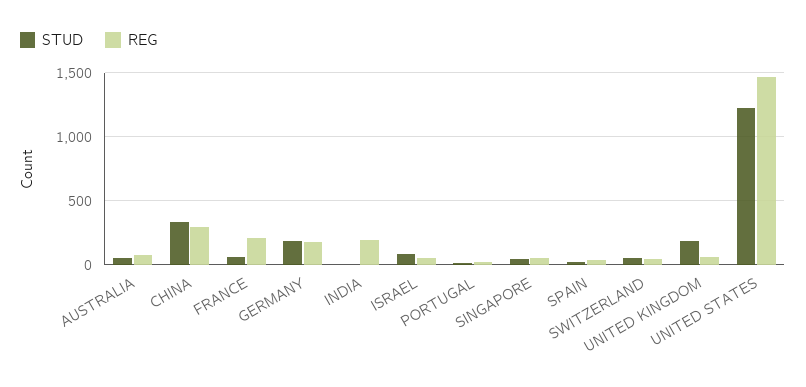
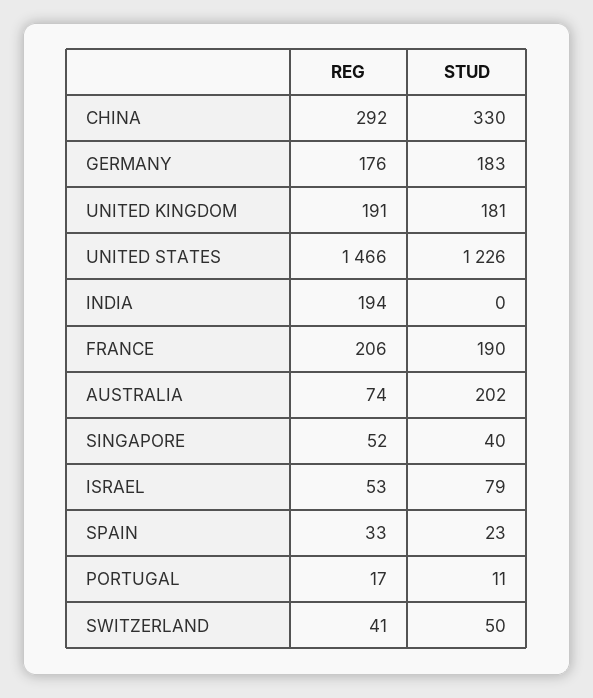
  {
    "STUD": {
-     "AUSTRALIA": 50,
+     "AUSTRALIA": 202,
      "CHINA": 330,
-     "FRANCE": 50,
+     "FRANCE": 190,
      "GERMANY": 183,
      "INDIA": 0,
      "ISRAEL": 79,
      "PORTUGAL": 11,
      "SINGAPORE": 40,
      "SPAIN": 23,
      "SWITZERLAND": 50,
      "UNITED KINGDOM": 181,
      "UNITED STATES": 1226
    },
    "REG": {
      "AUSTRALIA": 74,
      "CHINA": 292,
      "FRANCE": 206,
      "GERMANY": 176,
      "INDIA": 194,
      "ISRAEL": 53,
      "PORTUGAL": 17,
      "SINGAPORE": 52,
      "SPAIN": 33,
      "SWITZERLAND": 41,
-     "UNITED KINGDOM": 50,
+     "UNITED KINGDOM": 191,
      "UNITED STATES": 1466
    }
  }

